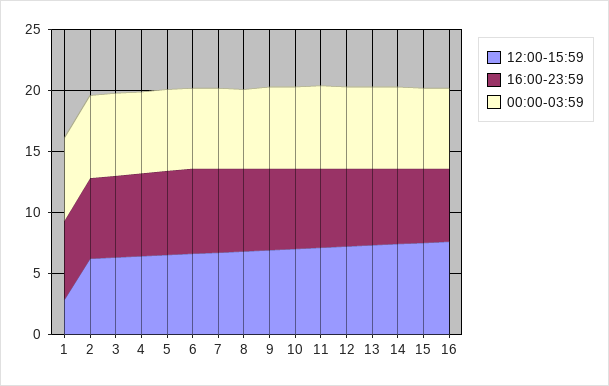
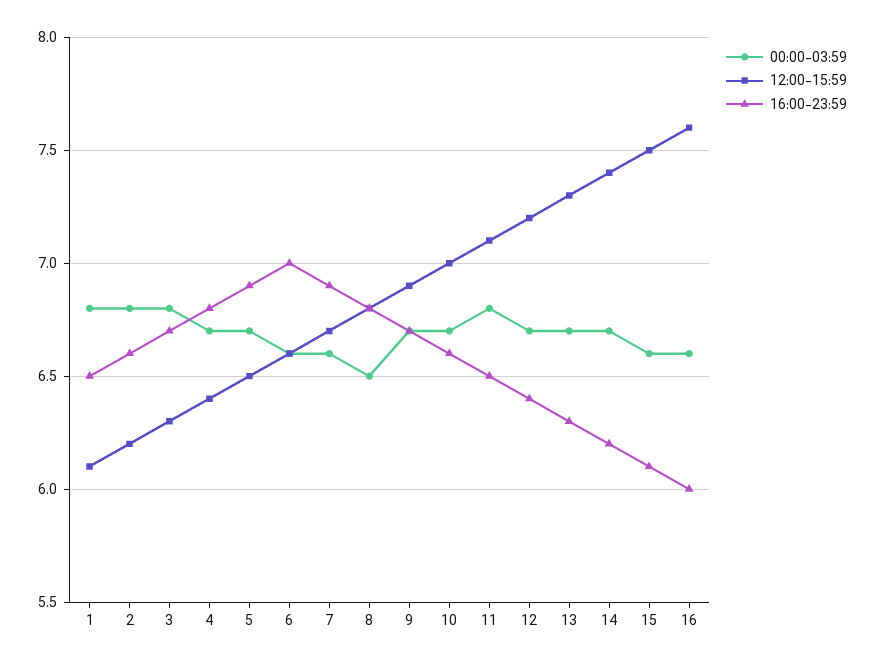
  {
    "12:00-15:59": {
-     "1": 3,
+     "1": 6.1,
      "2": 6.2,
      "3": 6.3,
      "4": 6.4,
      "5": 6.5,
      "6": 6.6,
      "7": 6.7,
      "8": 6.8,
      "9": 6.9,
      "10": 7,
      "11": 7.1,
      "12": 7.2,
      "13": 7.3,
      "14": 7.4,
      "15": 7.5,
      "16": 7.6
    },
    "16:00-23:59": {
      "1": 6.5,
      "2": 6.6,
      "3": 6.7,
      "4": 6.8,
      "5": 6.9,
      "6": 7,
      "7": 6.9,
      "8": 6.8,
      "9": 6.7,
      "10": 6.6,
      "11": 6.5,
      "12": 6.4,
      "13": 6.3,
      "14": 6.2,
      "15": 6.1,
      "16": 6
    },
    "00:00-03:59": {
      "1": 6.8,
      "2": 6.8,
      "3": 6.8,
      "4": 6.7,
      "5": 6.7,
      "6": 6.6,
      "7": 6.6,
      "8": 6.5,
      "9": 6.7,
      "10": 6.7,
      "11": 6.8,
      "12": 6.7,
      "13": 6.7,
      "14": 6.7,
      "15": 6.6,
      "16": 6.6
    }
  }

